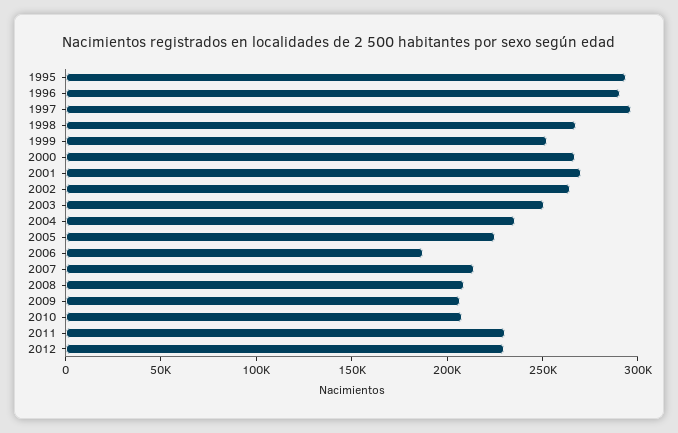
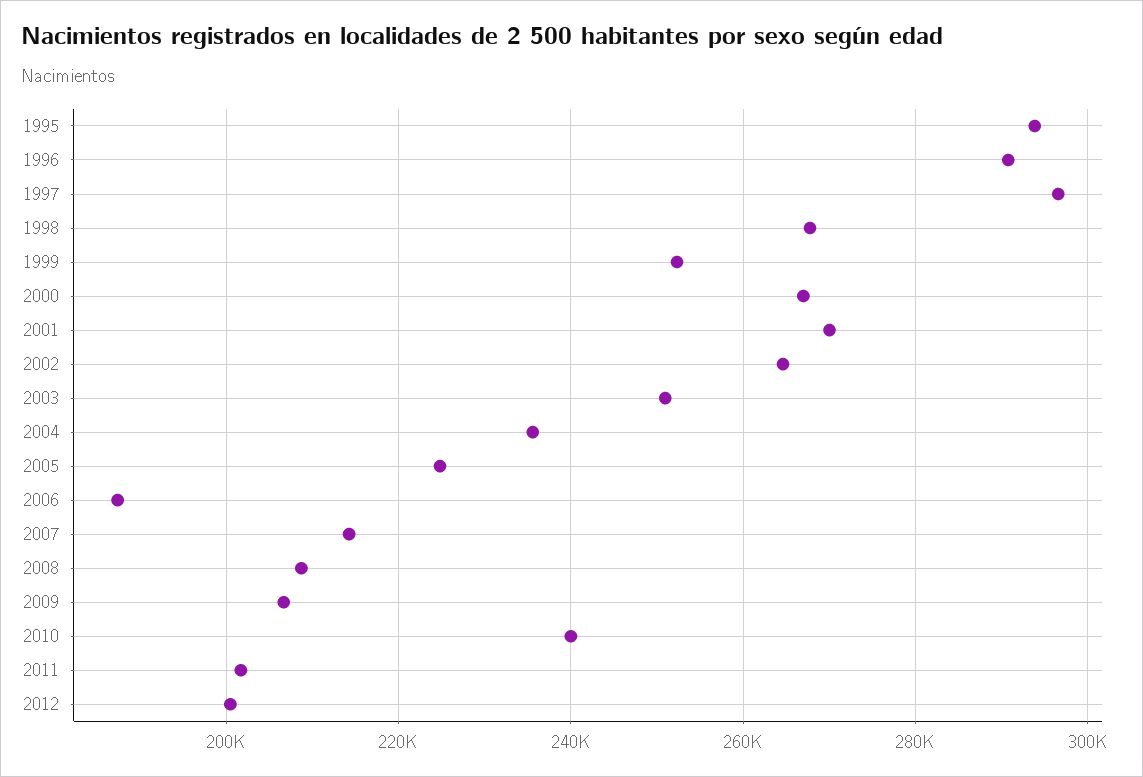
  {
    "1995": 294000,
    "1996": 290000,
    "1997": 296000,
    "1998": 268000,
    "1999": 252000,
    "2000": 266000,
    "2001": 270000,
    "2002": 264000,
    "2003": 250000,
    "2004": 236000,
    "2005": 224000,
    "2006": 188000,
    "2007": 214000,
    "2008": 208000,
    "2009": 206000,
-   "2010": 210000,
+   "2010": 240000,
-   "2011": 230000,
+   "2011": 202000,
-   "2012": 230000
+   "2012": 200000
  }

